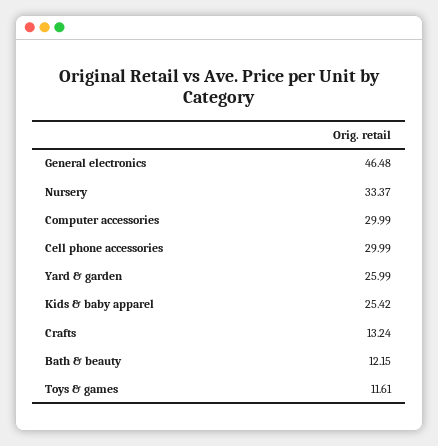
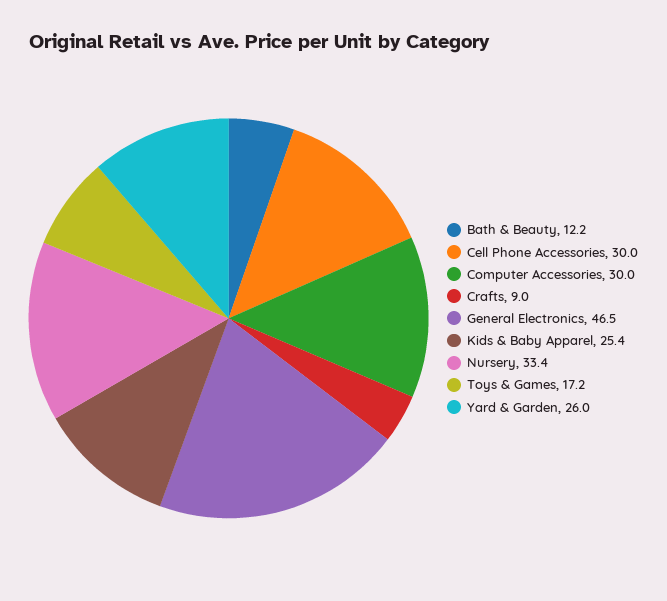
  {
    "General electronics": 46.48,
    "Nursery": 33.37,
    "Computer accessories": 29.99,
    "Cell phone accessories": 29.99,
    "Yard & garden": 25.99,
    "Kids & baby apparel": 25.42,
-   "Crafts": 13.24,
+   "Crafts": 9,
    "Bath & beauty": 12.15,
-   "Toys & games": 11.61
+   "Toys & games": 17.2
  }

